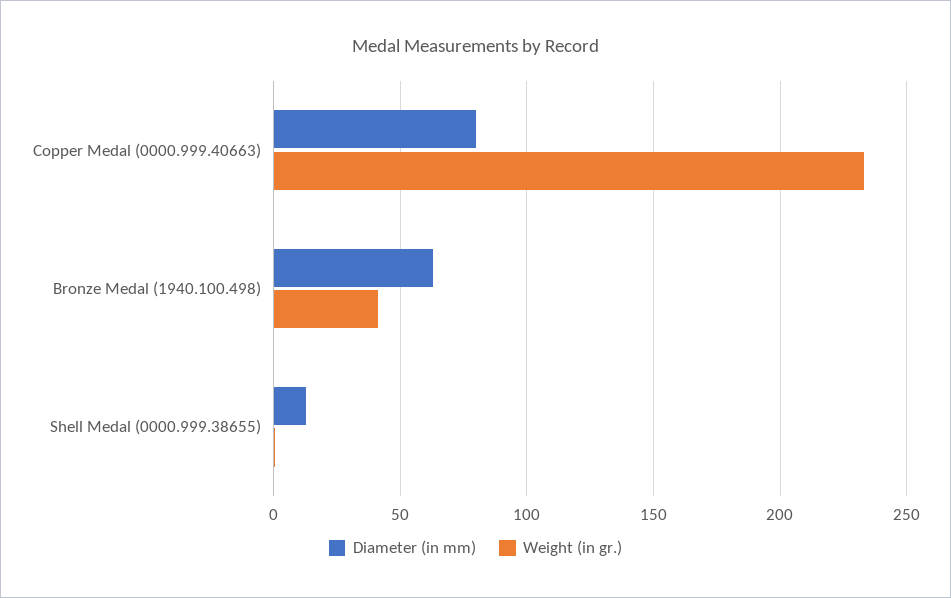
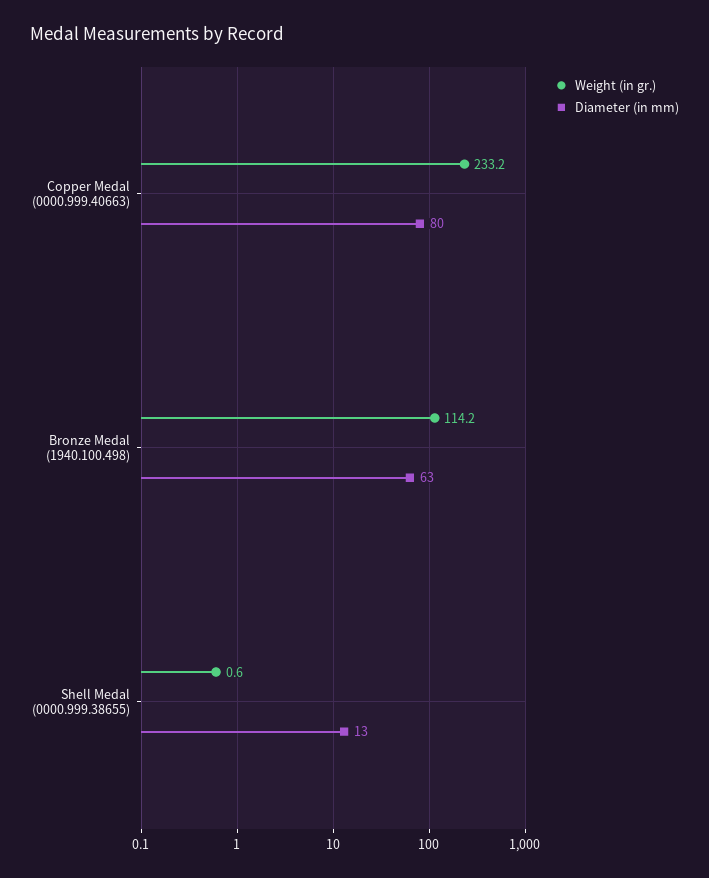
  {
    "Diameter (in mm)": {
      "Copper Medal (0000.999.40663)": 80,
      "Bronze Medal (1940.100.498)": 63,
      "Shell Medal (0000.999.38655)": 13
    },
    "Weight (in gr.)": {
      "Copper Medal (0000.999.40663)": 233.2,
-     "Bronze Medal (1940.100.498)": 40,
+     "Bronze Medal (1940.100.498)": 114.2,
      "Shell Medal (0000.999.38655)": 0.6
    }
  }

